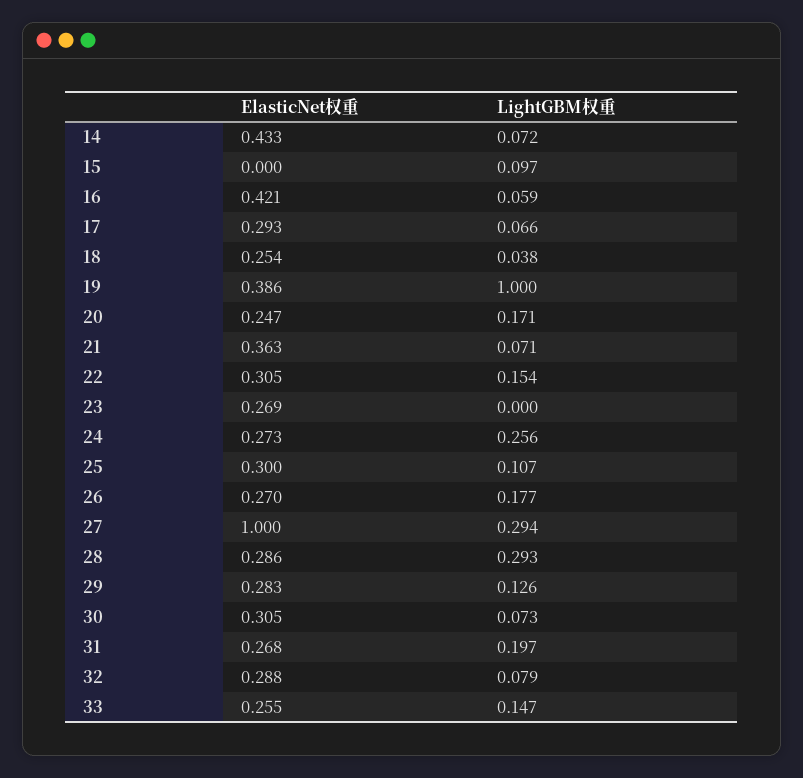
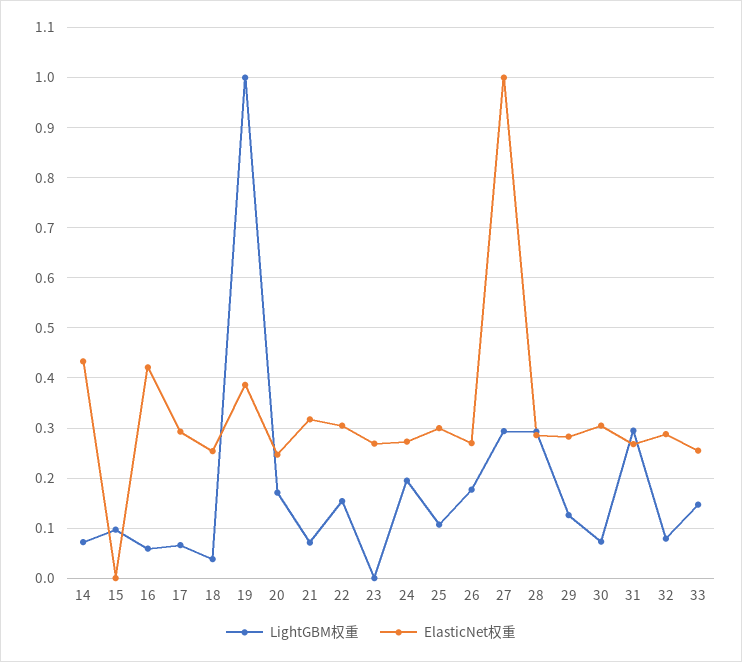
  {
    "ElasticNet权重": {
      "14": 0.433,
      "15": 0,
      "16": 0.421,
      "17": 0.293,
      "18": 0.254,
      "19": 0.386,
      "20": 0.247,
-     "21": 0.363,
+     "21": 0.32,
      "22": 0.305,
      "23": 0.269,
      "24": 0.273,
      "25": 0.3,
      "26": 0.27,
      "27": 1,
      "28": 0.286,
      "29": 0.283,
      "30": 0.305,
      "31": 0.268,
      "32": 0.288,
      "33": 0.255
    },
    "LightGBM权重": {
      "14": 0.072,
      "15": 0.097,
      "16": 0.059,
      "17": 0.066,
      "18": 0.038,
      "19": 1,
      "20": 0.171,
      "21": 0.071,
      "22": 0.154,
      "23": 0,
-     "24": 0.256,
+     "24": 0.2,
      "25": 0.107,
      "26": 0.177,
      "27": 0.294,
      "28": 0.293,
      "29": 0.126,
      "30": 0.073,
-     "31": 0.197,
+     "31": 0.3,
      "32": 0.079,
      "33": 0.147
    }
  }

